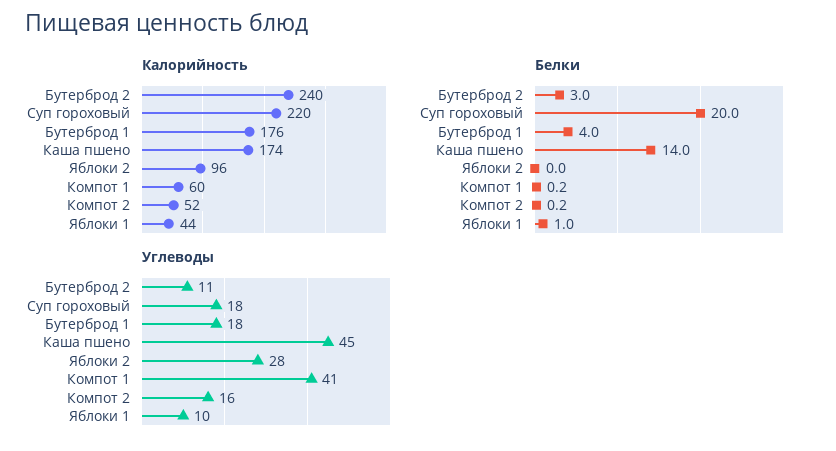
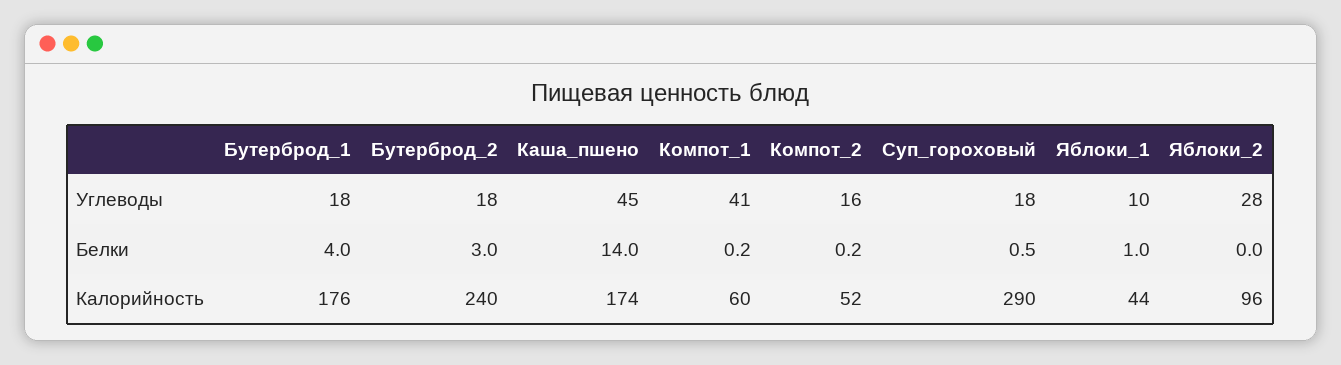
  {
    "Калорийность": {
      "Бутерброд 2": 240,
-     "Суп гороховый": 220,
+     "Суп гороховый": 290,
      "Бутерброд 1": 176,
      "Каша пшено": 174,
      "Яблоки 2": 96,
      "Компот 1": 60,
      "Компот 2": 52,
      "Яблоки 1": 44
    },
    "Белки": {
      "Бутерброд 2": 3,
-     "Суп гороховый": 20,
+     "Суп гороховый": 0.5,
      "Бутерброд 1": 4,
      "Каша пшено": 14,
      "Яблоки 2": 0,
      "Компот 1": 0.2,
      "Компот 2": 0.2,
      "Яблоки 1": 1
    },
    "Углеводы": {
-     "Бутерброд 2": 11,
+     "Бутерброд 2": 18,
      "Суп гороховый": 18,
      "Бутерброд 1": 18,
      "Каша пшено": 45,
      "Яблоки 2": 28,
      "Компот 1": 41,
      "Компот 2": 16,
      "Яблоки 1": 10
    }
  }

